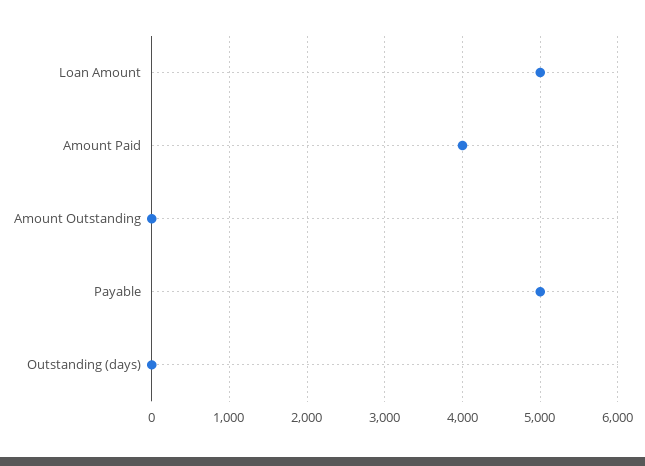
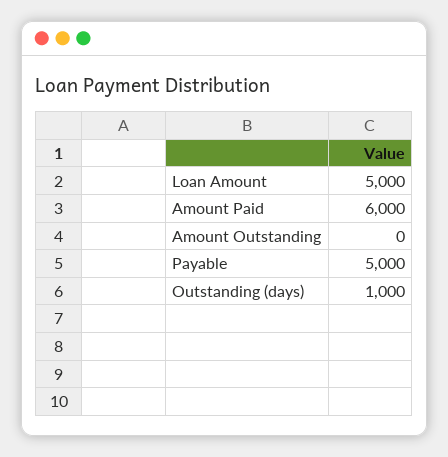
  {
    "Loan Amount": 5000,
-   "Amount Paid": 4000,
+   "Amount Paid": 6000,
    "Amount Outstanding": 0,
    "Payable": 5000,
-   "Outstanding (days)": 0
+   "Outstanding (days)": 1000
  }

